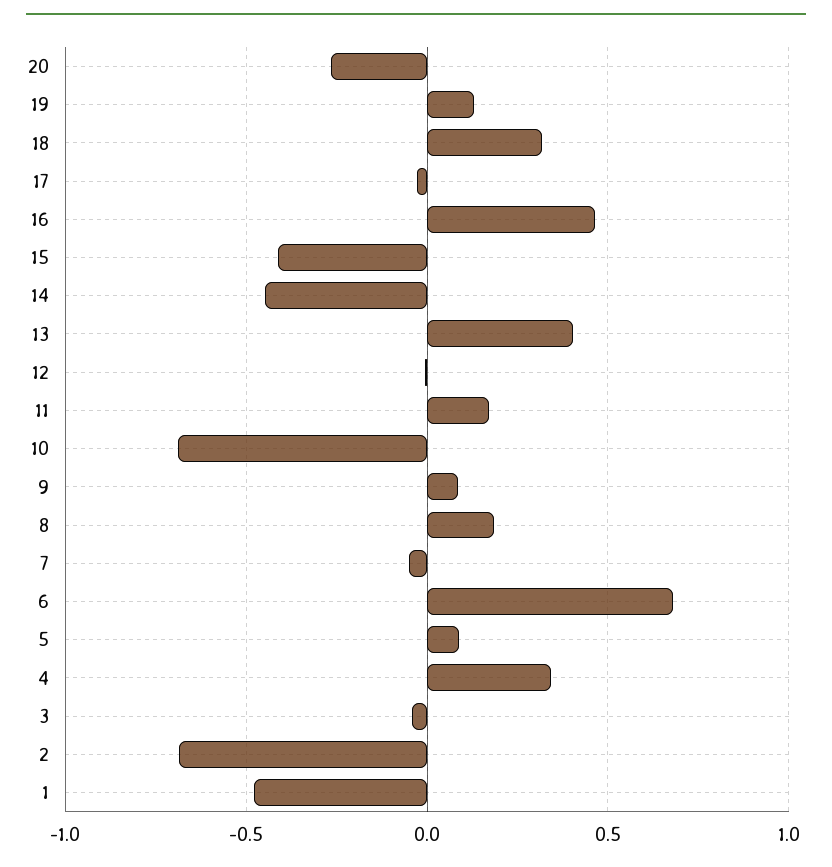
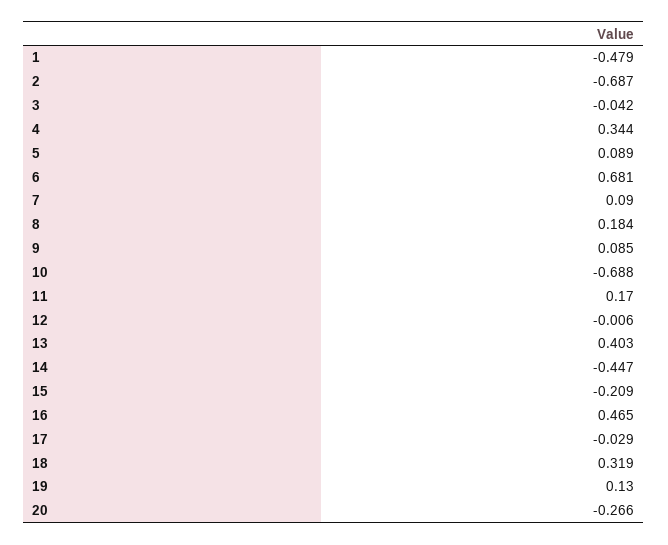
  {
    "20": -0.266,
    "19": 0.13,
    "18": 0.319,
    "17": -0.029,
    "16": 0.465,
-   "15": -0.4,
+   "15": -0.209,
    "14": -0.447,
    "13": 0.403,
    "12": -0.006,
    "11": 0.17,
    "10": -0.688,
    "9": 0.085,
    "8": 0.184,
-   "7": -0.05,
+   "7": 0.09,
    "6": 0.681,
    "5": 0.089,
    "4": 0.344,
    "3": -0.042,
    "2": -0.687,
    "1": -0.479
  }

